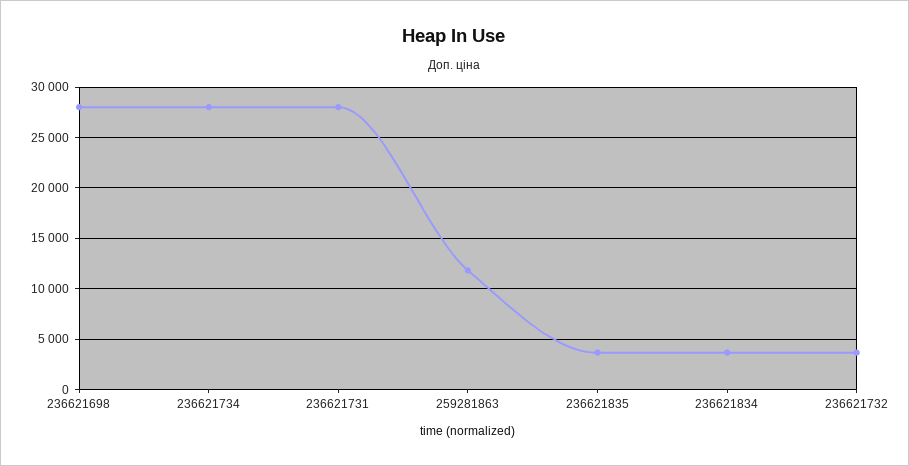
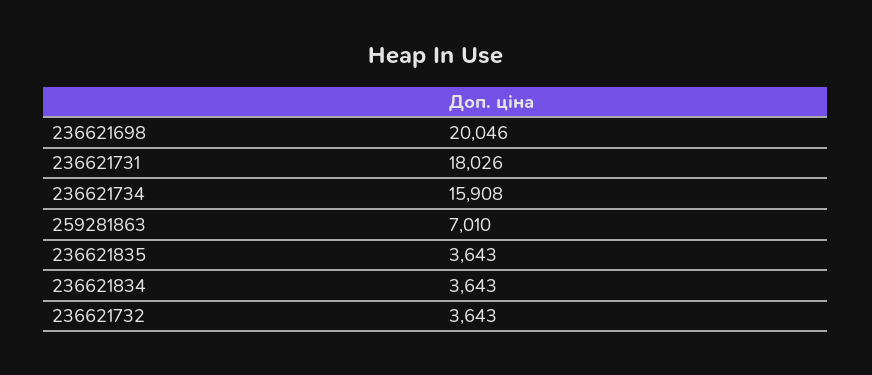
  {
-   "236621698": 28000,
+   "236621698": 20046,
-   "236621734": 28000,
+   "236621734": 15908,
-   "236621731": 28000,
+   "236621731": 18026,
-   "259281863": 12000,
+   "259281863": 7010,
    "236621835": 3643,
    "236621834": 3643,
    "236621732": 3643
  }

